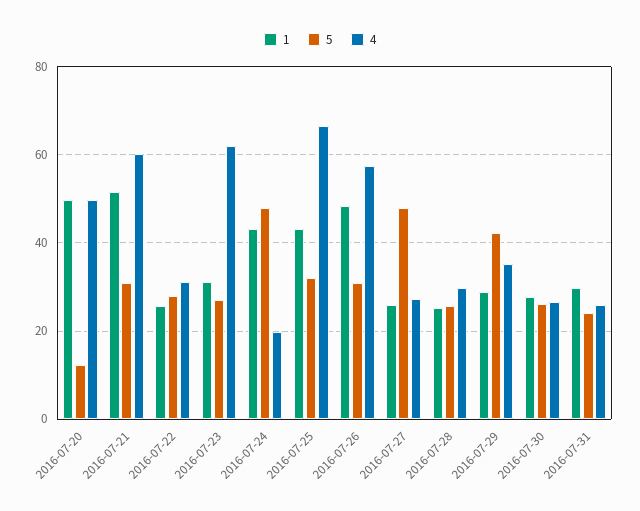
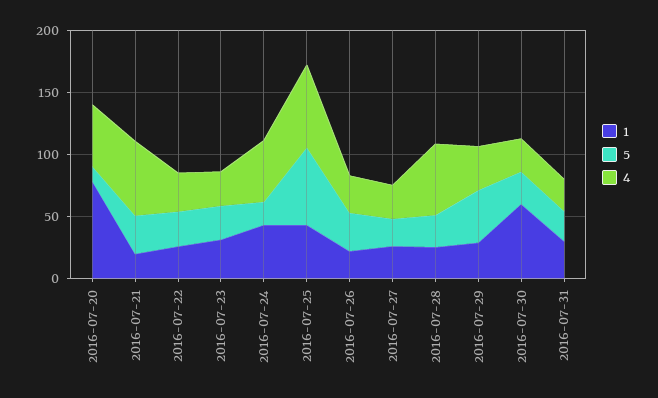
  {
    "1": {
-     "2016-07-20": 50,
+     "2016-07-20": 80,
-     "2016-07-21": 52,
+     "2016-07-21": 20,
      "2016-07-22": 26,
      "2016-07-23": 32,
      "2016-07-24": 44,
      "2016-07-25": 44,
-     "2016-07-26": 48,
+     "2016-07-26": 20,
      "2016-07-27": 26,
      "2016-07-28": 26,
      "2016-07-29": 28,
-     "2016-07-30": 28,
+     "2016-07-30": 60,
      "2016-07-31": 30
    },
    "5": {
      "2016-07-20": 12,
      "2016-07-21": 30,
      "2016-07-22": 28,
      "2016-07-23": 28,
-     "2016-07-24": 48,
+     "2016-07-24": 20,
-     "2016-07-25": 32,
+     "2016-07-25": 60,
      "2016-07-26": 30,
-     "2016-07-27": 48,
+     "2016-07-27": 20,
      "2016-07-28": 26,
      "2016-07-29": 42,
      "2016-07-30": 26,
      "2016-07-31": 24
    },
    "4": {
      "2016-07-20": 50,
      "2016-07-21": 60,
      "2016-07-22": 32,
-     "2016-07-23": 62,
+     "2016-07-23": 30,
-     "2016-07-24": 20,
+     "2016-07-24": 50,
      "2016-07-25": 66,
-     "2016-07-26": 58,
+     "2016-07-26": 30,
      "2016-07-27": 28,
-     "2016-07-28": 30,
+     "2016-07-28": 60,
      "2016-07-29": 36,
      "2016-07-30": 26,
      "2016-07-31": 26
    }
  }

